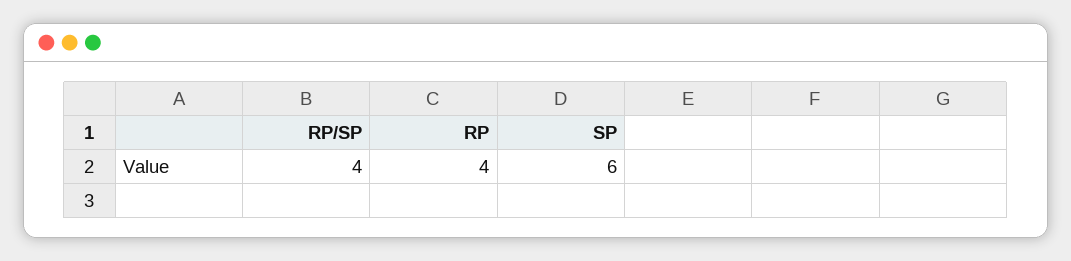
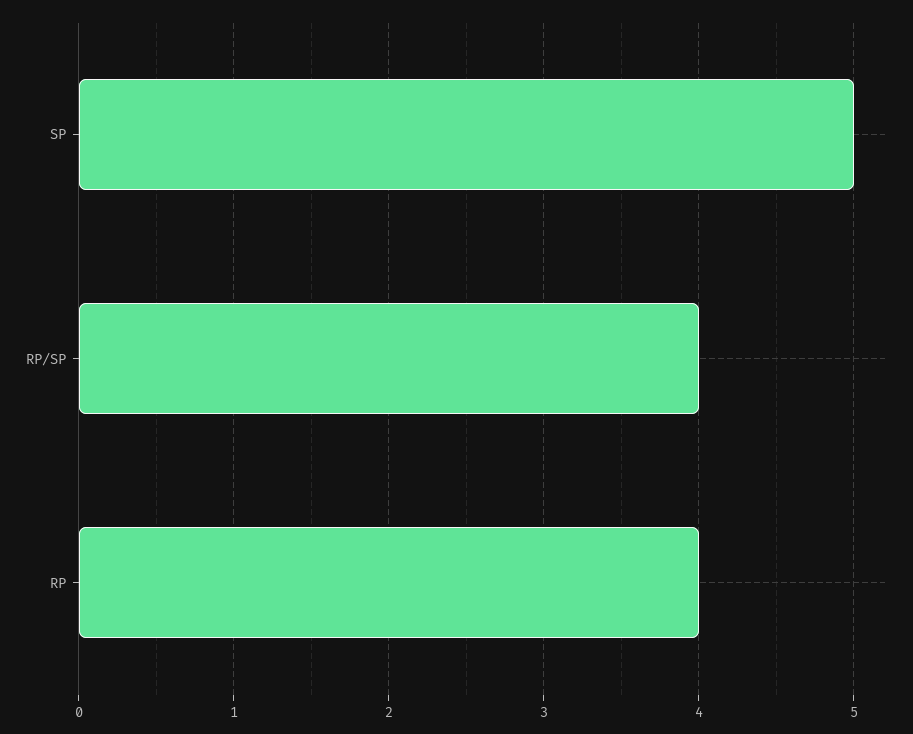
  {
    "RP/SP": 4,
    "RP": 4,
-   "SP": 6
+   "SP": 5
  }

